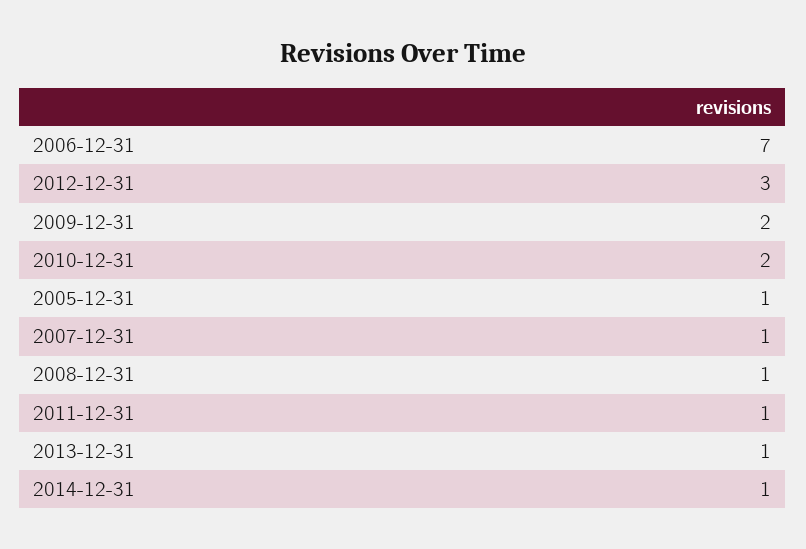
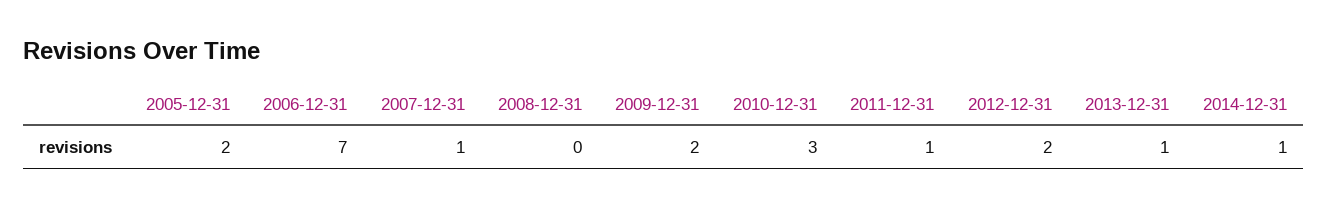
  {
    "2006-12-31": 7,
-   "2012-12-31": 3,
+   "2012-12-31": 2,
    "2009-12-31": 2,
-   "2010-12-31": 2,
+   "2010-12-31": 3,
-   "2005-12-31": 1,
+   "2005-12-31": 2,
    "2007-12-31": 1,
-   "2008-12-31": 1,
+   "2008-12-31": 0,
    "2011-12-31": 1,
    "2013-12-31": 1,
    "2014-12-31": 1
  }

